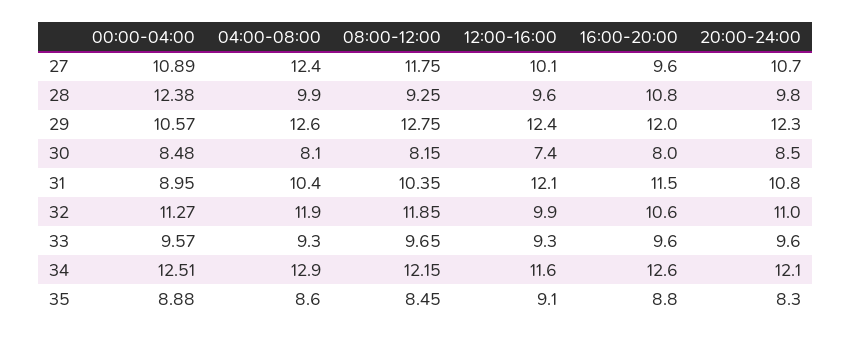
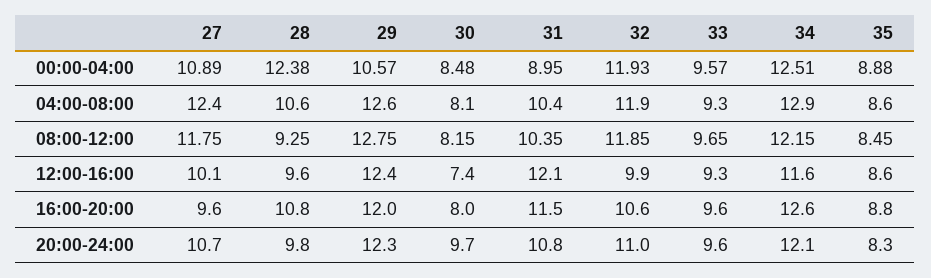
  {
    "00:00-04:00": {
      "27": 10.89,
      "28": 12.38,
      "29": 10.57,
      "30": 8.48,
      "31": 8.95,
-     "32": 11.27,
+     "32": 11.93,
      "33": 9.57,
      "34": 12.51,
      "35": 8.88
    },
    "04:00-08:00": {
      "27": 12.4,
-     "28": 9.9,
+     "28": 10.6,
      "29": 12.6,
      "30": 8.1,
      "31": 10.4,
      "32": 11.9,
      "33": 9.3,
      "34": 12.9,
      "35": 8.6
    },
    "08:00-12:00": {
      "27": 11.75,
      "28": 9.25,
      "29": 12.75,
      "30": 8.15,
      "31": 10.35,
      "32": 11.85,
      "33": 9.65,
      "34": 12.15,
      "35": 8.45
    },
    "12:00-16:00": {
      "27": 10.1,
      "28": 9.6,
      "29": 12.4,
      "30": 7.4,
      "31": 12.1,
      "32": 9.9,
      "33": 9.3,
      "34": 11.6,
-     "35": 9.1
+     "35": 8.6
    },
    "16:00-20:00": {
      "27": 9.6,
      "28": 10.8,
      "29": 12,
      "30": 8,
      "31": 11.5,
      "32": 10.6,
      "33": 9.6,
      "34": 12.6,
      "35": 8.8
    },
    "20:00-24:00": {
      "27": 10.7,
      "28": 9.8,
      "29": 12.3,
-     "30": 8.5,
+     "30": 9.7,
      "31": 10.8,
      "32": 11,
      "33": 9.6,
      "34": 12.1,
      "35": 8.3
    }
  }

